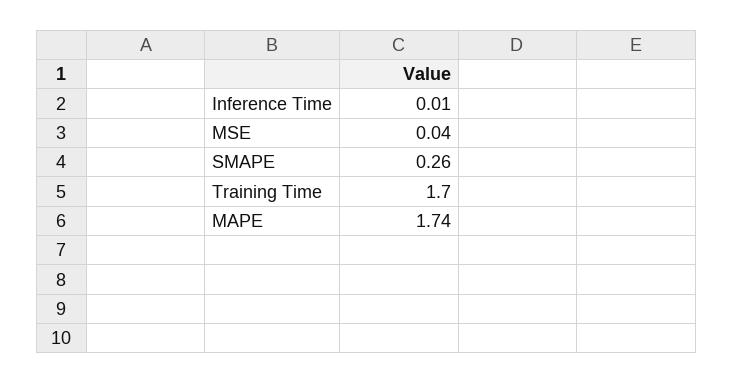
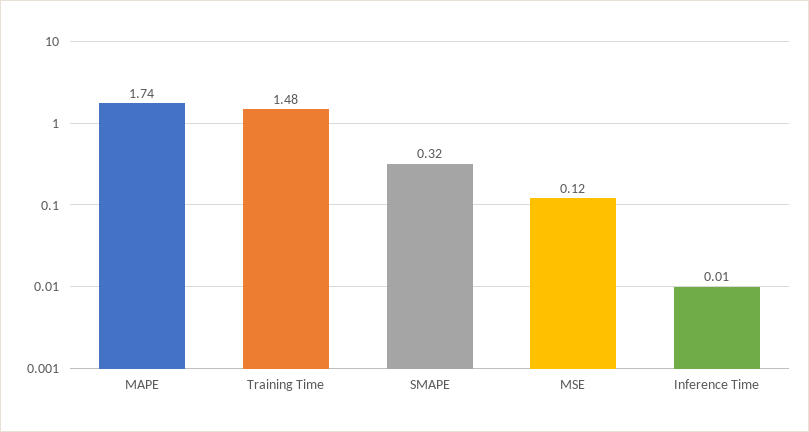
  {
    "Inference Time": 0.01,
-   "MSE": 0.04,
+   "MSE": 0.12,
-   "SMAPE": 0.26,
+   "SMAPE": 0.32,
-   "Training Time": 1.7,
+   "Training Time": 1.48,
    "MAPE": 1.74
  }

